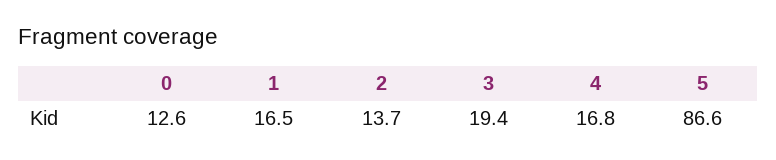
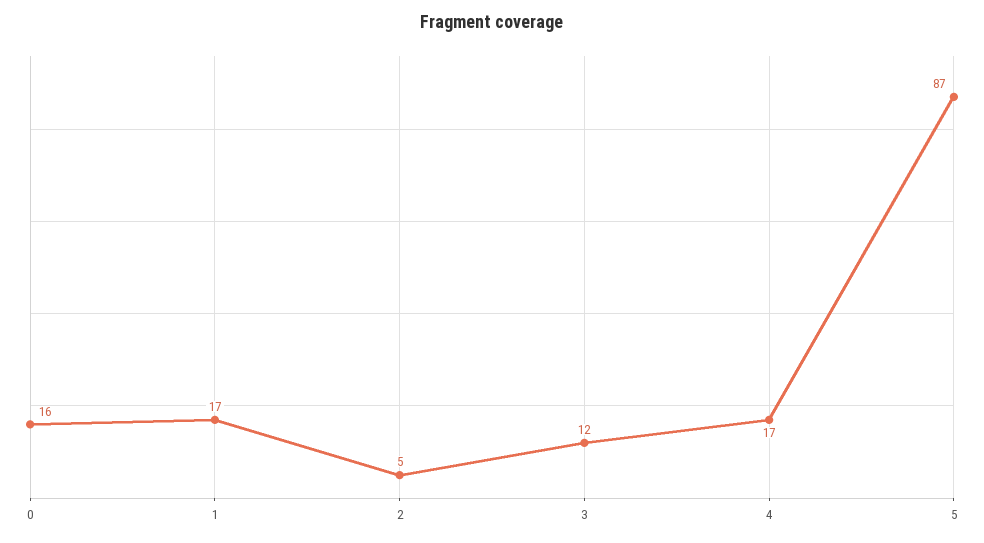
  {
-   "0": 12.6,
+   "0": 16,
    "1": 16.5,
-   "2": 13.7,
+   "2": 5,
-   "3": 19.4,
+   "3": 12,
    "4": 16.8,
    "5": 86.6
  }

